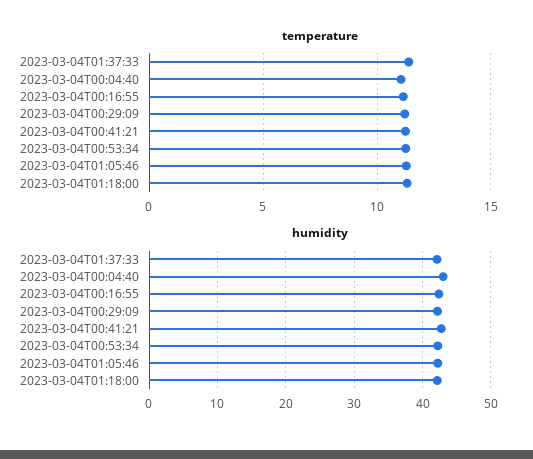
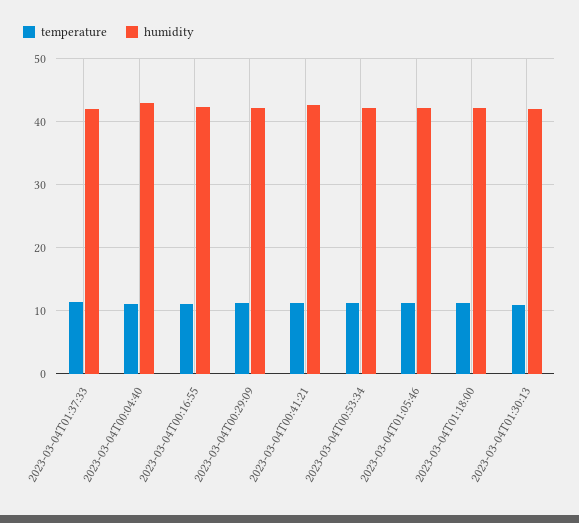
  {
    "temperature": {
      "2023-03-04T01:37:33": 11.5,
      "2023-03-04T00:04:40": 11,
      "2023-03-04T00:16:55": 11,
      "2023-03-04T00:29:09": 11,
      "2023-03-04T00:41:21": 11.5,
      "2023-03-04T00:53:34": 11.5,
      "2023-03-04T01:05:46": 11.5,
-     "2023-03-04T01:18:00": 11.5
+     "2023-03-04T01:18:00": 11.5,
+     "2023-03-04T01:30:13": 11
    },
    "humidity": {
      "2023-03-04T01:37:33": 42,
      "2023-03-04T00:04:40": 43,
      "2023-03-04T00:16:55": 42,
      "2023-03-04T00:29:09": 42,
      "2023-03-04T00:41:21": 43,
      "2023-03-04T00:53:34": 42,
      "2023-03-04T01:05:46": 42,
-     "2023-03-04T01:18:00": 42
+     "2023-03-04T01:18:00": 42,
+     "2023-03-04T01:30:13": 42
    }
  }

